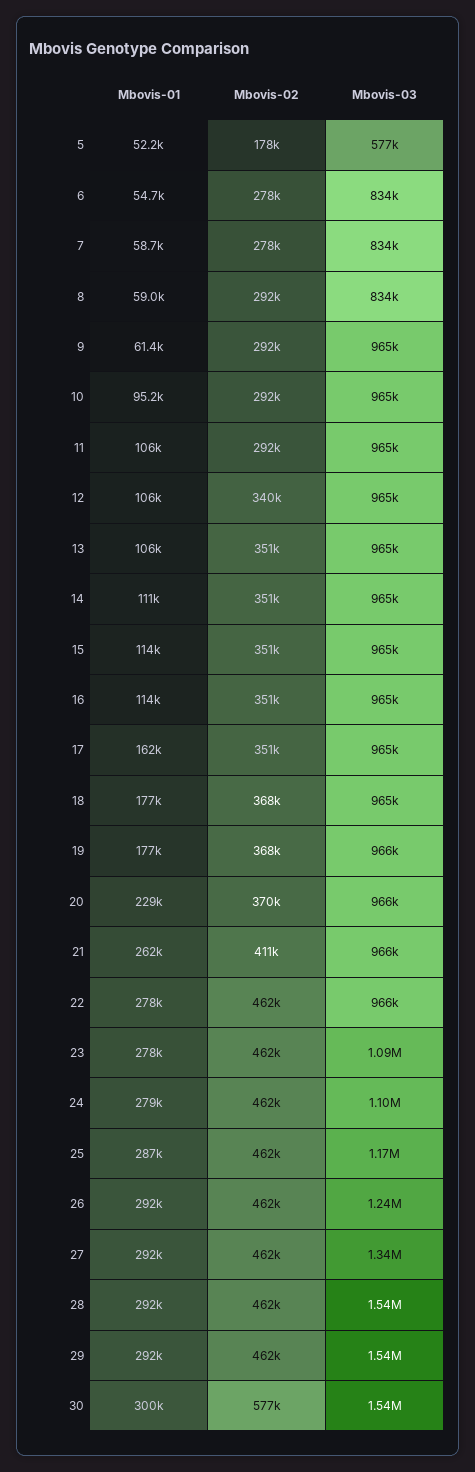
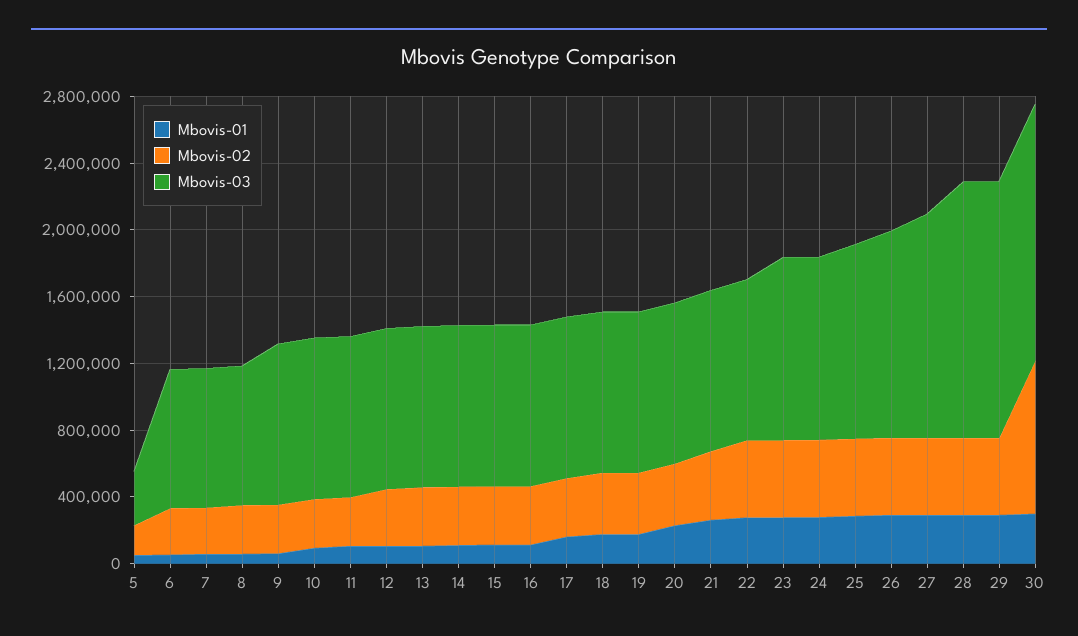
  {
    "Mbovis-01": {
      "5": 52200,
      "6": 54700,
      "7": 58700,
      "8": 59000,
      "9": 61400,
      "10": 95200,
      "11": 106000,
      "12": 106000,
      "13": 106000,
      "14": 111000,
      "15": 114000,
      "16": 114000,
      "17": 162000,
      "18": 177000,
      "19": 177000,
      "20": 229000,
      "21": 262000,
      "22": 278000,
      "23": 278000,
      "24": 279000,
      "25": 287000,
      "26": 292000,
      "27": 292000,
      "28": 292000,
      "29": 292000,
      "30": 300000
    },
    "Mbovis-02": {
      "5": 178000,
      "6": 278000,
      "7": 278000,
      "8": 292000,
      "9": 292000,
      "10": 292000,
      "11": 292000,
      "12": 340000,
      "13": 351000,
      "14": 351000,
      "15": 351000,
      "16": 351000,
      "17": 351000,
      "18": 368000,
      "19": 368000,
      "20": 370000,
      "21": 411000,
      "22": 462000,
      "23": 462000,
      "24": 462000,
      "25": 462000,
      "26": 462000,
      "27": 462000,
      "28": 462000,
      "29": 462000,
-     "30": 577000
+     "30": 900000
    },
    "Mbovis-03": {
-     "5": 577000,
+     "5": 300000,
      "6": 834000,
      "7": 834000,
      "8": 834000,
      "9": 965000,
      "10": 965000,
      "11": 965000,
      "12": 965000,
      "13": 965000,
      "14": 965000,
      "15": 965000,
      "16": 965000,
      "17": 965000,
      "18": 965000,
      "19": 966000,
      "20": 966000,
      "21": 966000,
      "22": 966000,
      "23": 1090000,
      "24": 1100000,
      "25": 1170000,
      "26": 1240000,
      "27": 1340000,
      "28": 1540000,
      "29": 1540000,
      "30": 1540000
    }
  }

